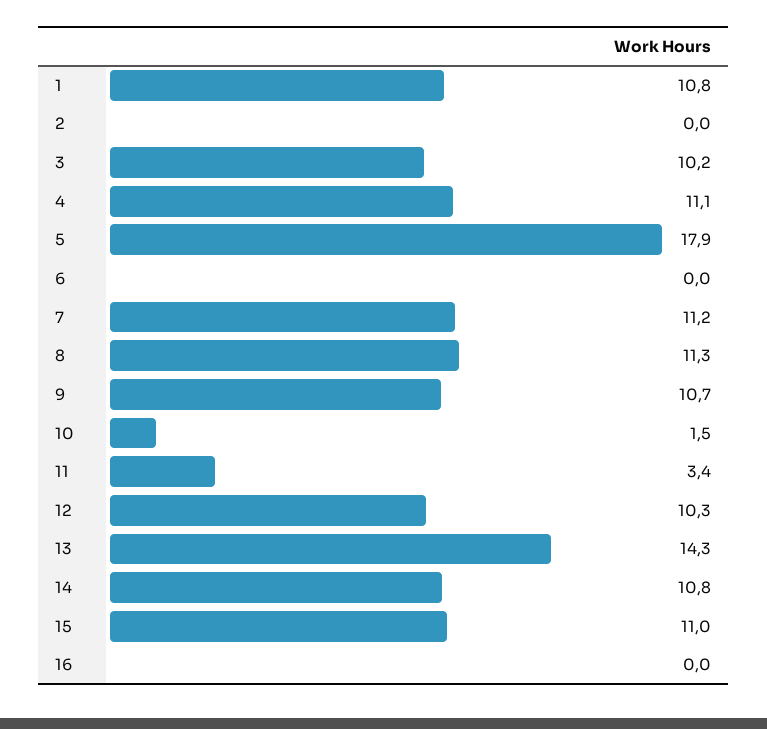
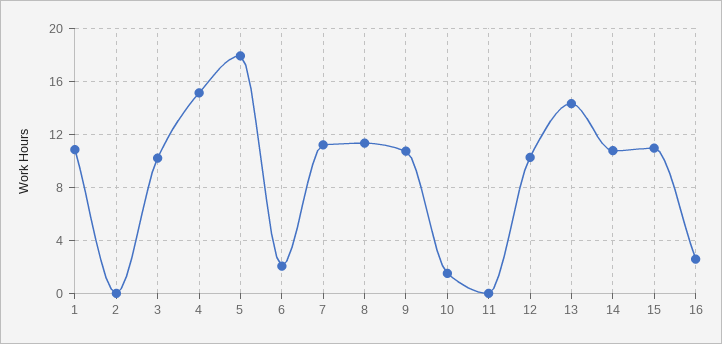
  {
    "1": 10.8,
    "2": 0,
    "3": 10.2,
-   "4": 11.1,
+   "4": 15,
    "5": 17.9,
-   "6": 0,
+   "6": 2,
    "7": 11.2,
    "8": 11.3,
    "9": 10.7,
    "10": 1.5,
-   "11": 3.4,
+   "11": 0,
    "12": 10.3,
    "13": 14.3,
    "14": 10.8,
    "15": 11,
-   "16": 0
+   "16": 2.5
  }

